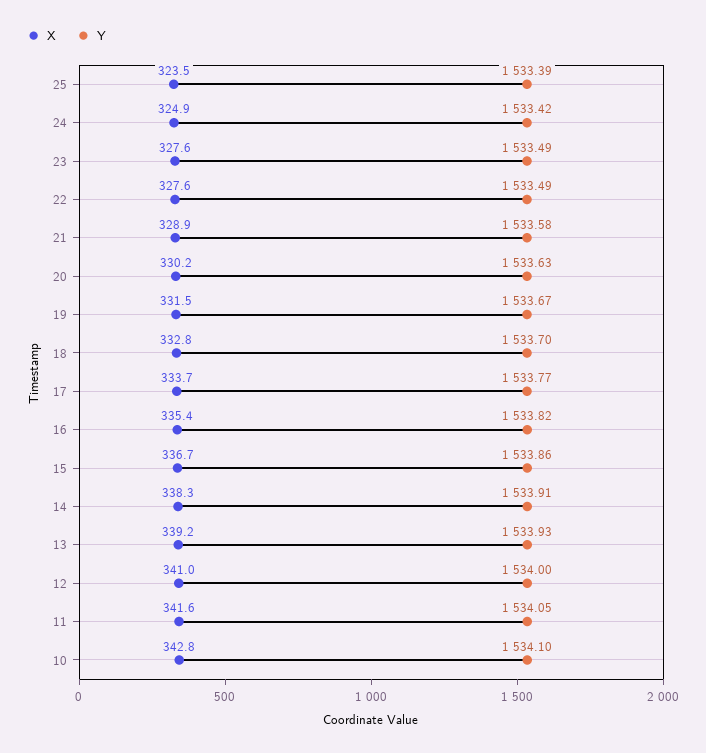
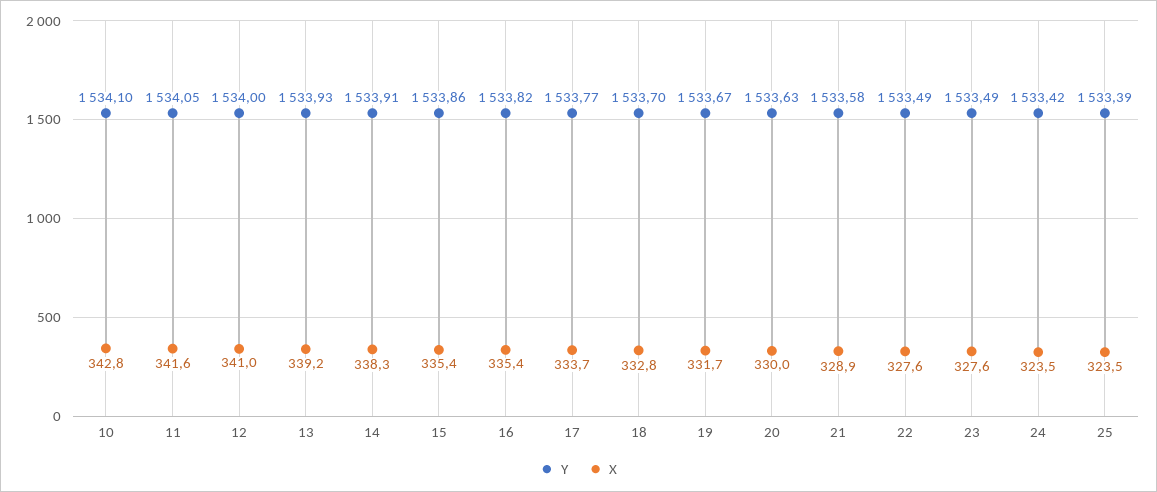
  {
    "X": {
      "25": 323.5,
-     "24": 324.9,
+     "24": 323.5,
      "23": 327.6,
      "22": 327.6,
      "21": 328.9,
-     "20": 330.2,
+     "20": 330,
-     "19": 331.5,
+     "19": 331.7,
      "18": 332.8,
      "17": 333.7,
      "16": 335.4,
-     "15": 336.7,
+     "15": 335.4,
      "14": 338.3,
      "13": 339.2,
      "12": 341,
      "11": 341.6,
      "10": 342.8
    },
    "Y": {
      "25": 1533.39,
      "24": 1533.42,
      "23": 1533.49,
      "22": 1533.49,
      "21": 1533.58,
      "20": 1533.63,
      "19": 1533.67,
      "18": 1533.7,
      "17": 1533.77,
      "16": 1533.82,
      "15": 1533.86,
      "14": 1533.91,
      "13": 1533.93,
      "12": 1534,
      "11": 1534.05,
      "10": 1534.1
    }
  }

